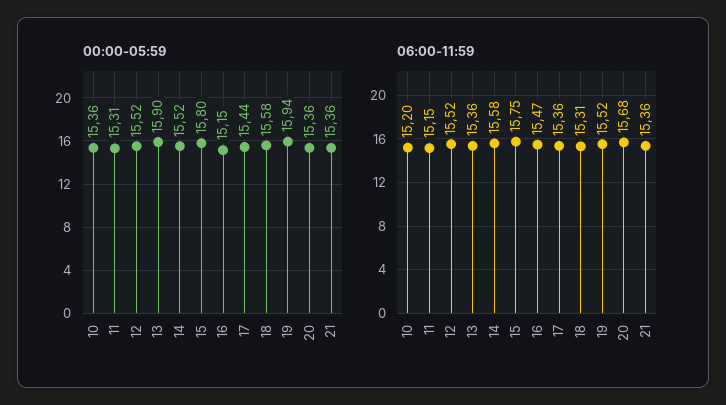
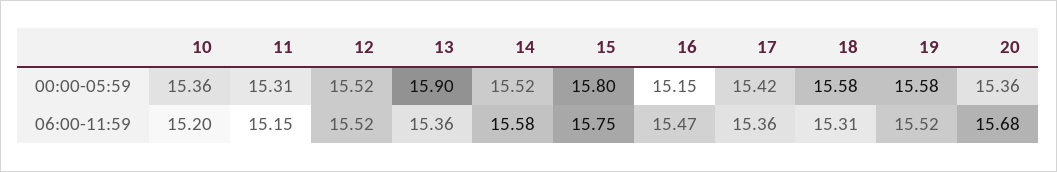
  {
    "00:00-05:59": {
      "10": 15.36,
      "11": 15.31,
      "12": 15.52,
      "13": 15.9,
      "14": 15.52,
      "15": 15.8,
      "16": 15.15,
-     "17": 15.44,
+     "17": 15.42,
      "18": 15.58,
-     "19": 15.94,
+     "19": 15.58,
-     "20": 15.36,
+     "20": 15.36
-     "21": 15.36
    },
    "06:00-11:59": {
      "10": 15.2,
      "11": 15.15,
      "12": 15.52,
      "13": 15.36,
      "14": 15.58,
      "15": 15.75,
      "16": 15.47,
      "17": 15.36,
      "18": 15.31,
      "19": 15.52,
-     "20": 15.68,
+     "20": 15.68
-     "21": 15.36
    }
  }

